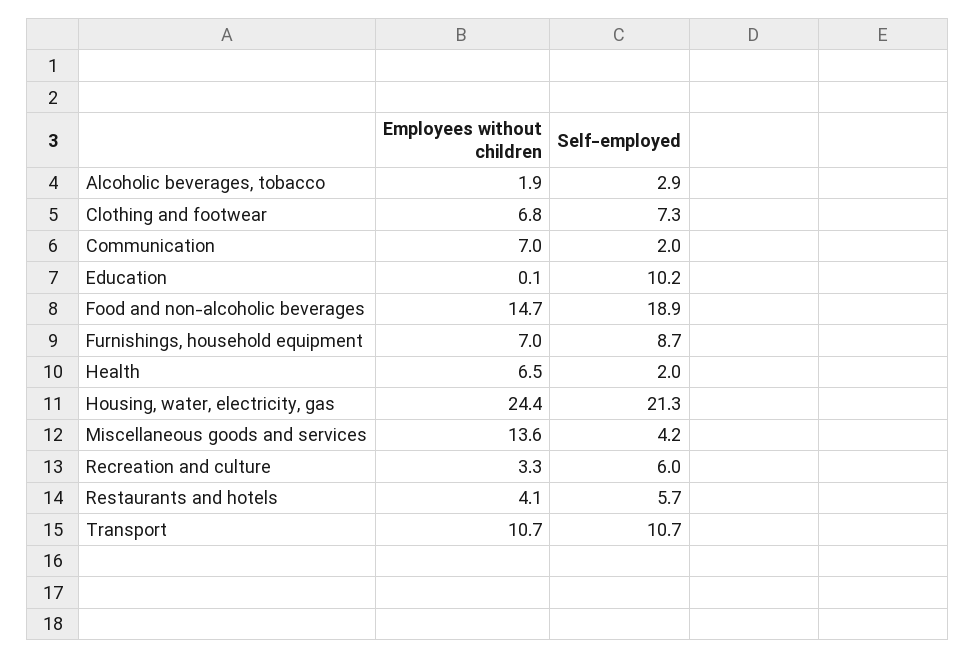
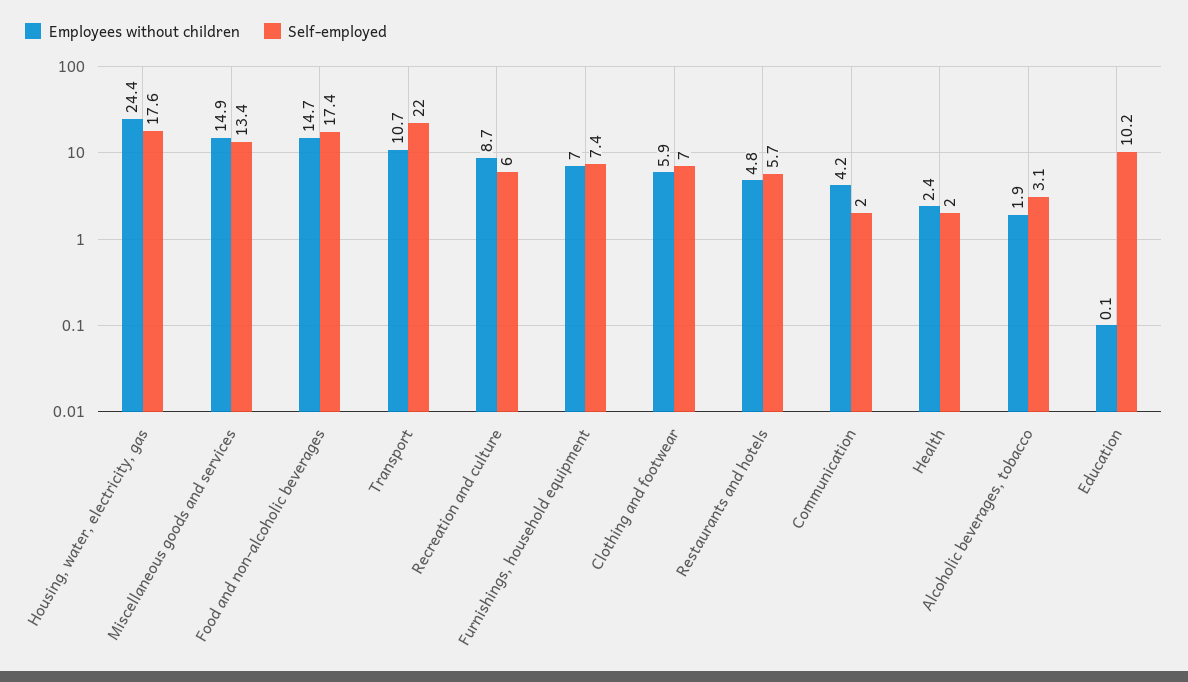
  {
    "Employees without children": {
      "Alcoholic beverages, tobacco": 1.9,
-     "Clothing and footwear": 6.8,
+     "Clothing and footwear": 5.9,
-     "Communication": 7,
+     "Communication": 4.2,
      "Education": 0.1,
      "Food and non-alcoholic beverages": 14.7,
      "Furnishings, household equipment": 7,
-     "Health": 6.5,
+     "Health": 2.4,
      "Housing, water, electricity, gas": 24.4,
-     "Miscellaneous goods and services": 13.6,
+     "Miscellaneous goods and services": 14.9,
-     "Recreation and culture": 3.3,
+     "Recreation and culture": 8.7,
-     "Restaurants and hotels": 4.1,
+     "Restaurants and hotels": 4.8,
      "Transport": 10.7
    },
    "Self-employed": {
-     "Alcoholic beverages, tobacco": 2.9,
+     "Alcoholic beverages, tobacco": 3.1,
-     "Clothing and footwear": 7.3,
+     "Clothing and footwear": 7,
      "Communication": 2,
      "Education": 10.2,
-     "Food and non-alcoholic beverages": 18.9,
+     "Food and non-alcoholic beverages": 17.4,
-     "Furnishings, household equipment": 8.7,
+     "Furnishings, household equipment": 7.4,
      "Health": 2,
-     "Housing, water, electricity, gas": 21.3,
+     "Housing, water, electricity, gas": 17.6,
-     "Miscellaneous goods and services": 4.2,
+     "Miscellaneous goods and services": 13.4,
      "Recreation and culture": 6,
      "Restaurants and hotels": 5.7,
-     "Transport": 10.7
+     "Transport": 22
    }
  }

